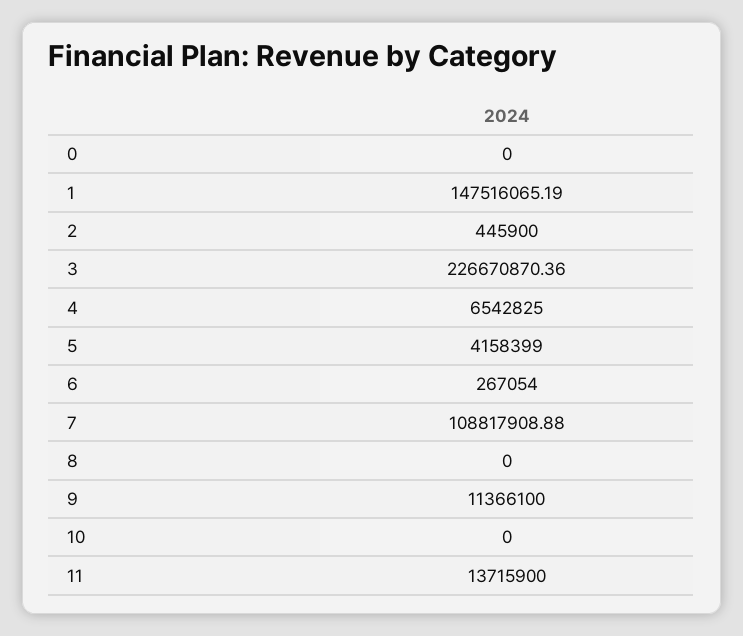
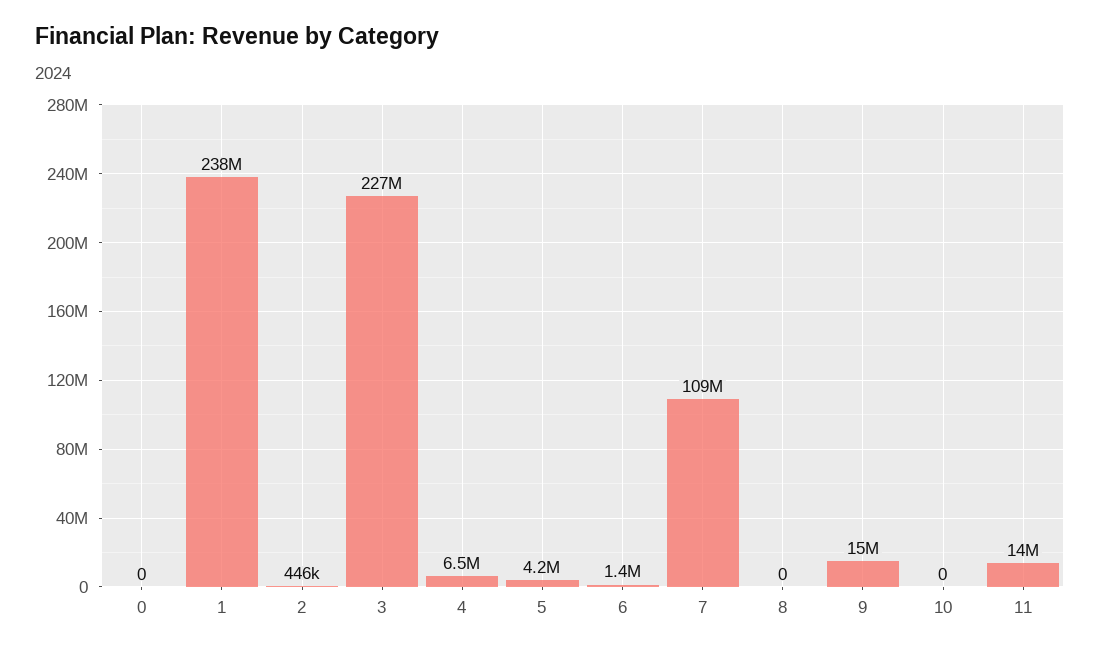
  {
    "0": 0,
-   "1": 147516065.19,
+   "1": 238000000,
    "2": 445900,
    "3": 226670870.36,
    "4": 6542825,
    "5": 4158399,
-   "6": 267054,
+   "6": 1400000,
    "7": 108817908.88,
    "8": 0,
-   "9": 11366100,
+   "9": 15000000,
    "10": 0,
    "11": 13715900
  }

